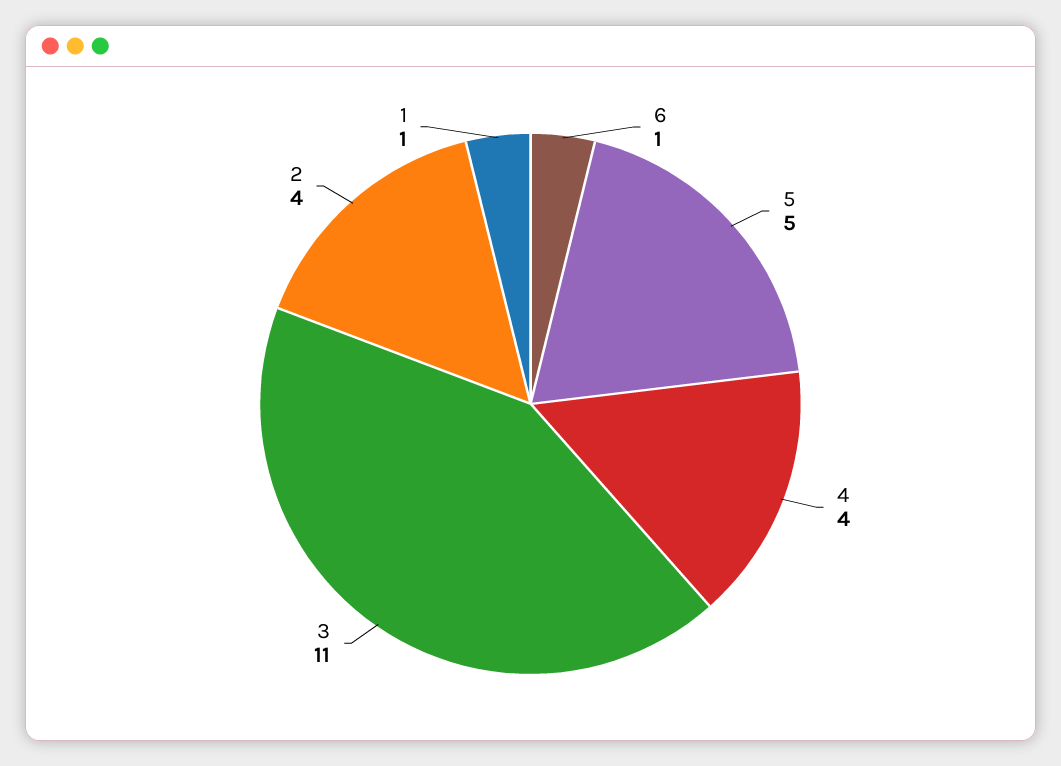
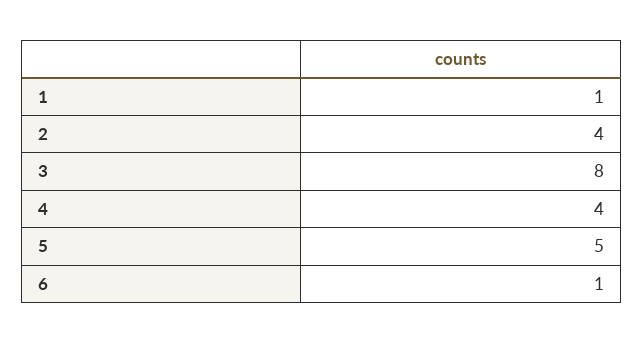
  {
    "6": 1,
    "5": 5,
    "4": 4,
-   "3": 11,
+   "3": 8,
    "2": 4,
    "1": 1
  }

